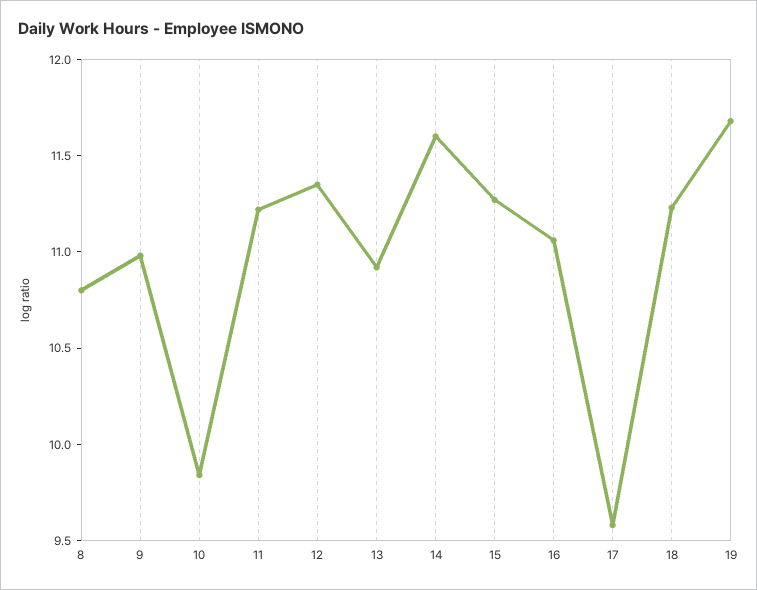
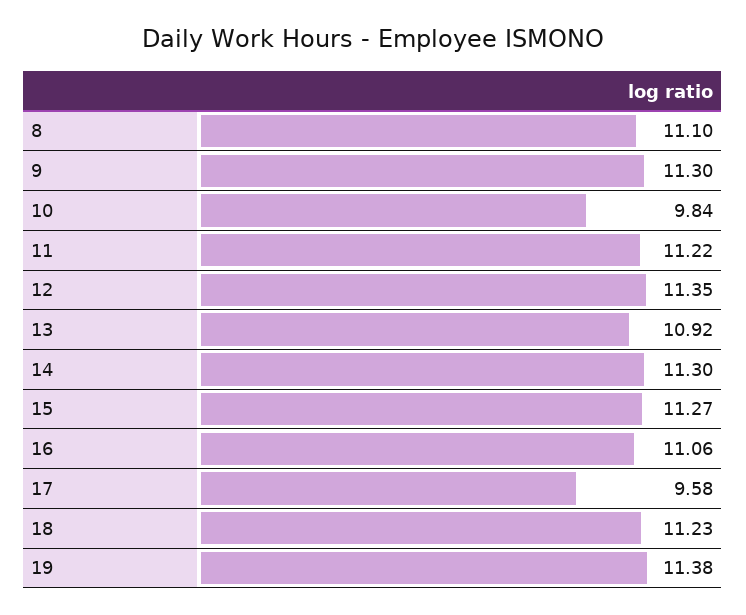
  {
-   "8": 10.8,
+   "8": 11.1,
-   "9": 11,
+   "9": 11.3,
    "10": 9.84,
    "11": 11.22,
    "12": 11.35,
    "13": 10.92,
-   "14": 11.6,
+   "14": 11.3,
    "15": 11.27,
    "16": 11.06,
    "17": 9.58,
    "18": 11.23,
-   "19": 11.7
+   "19": 11.38
  }

